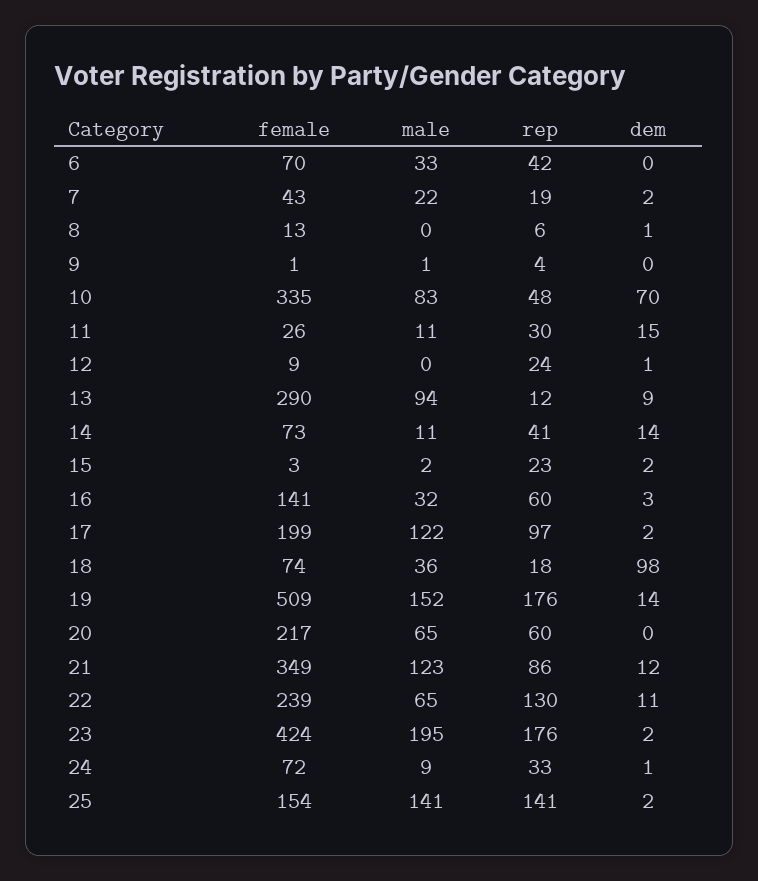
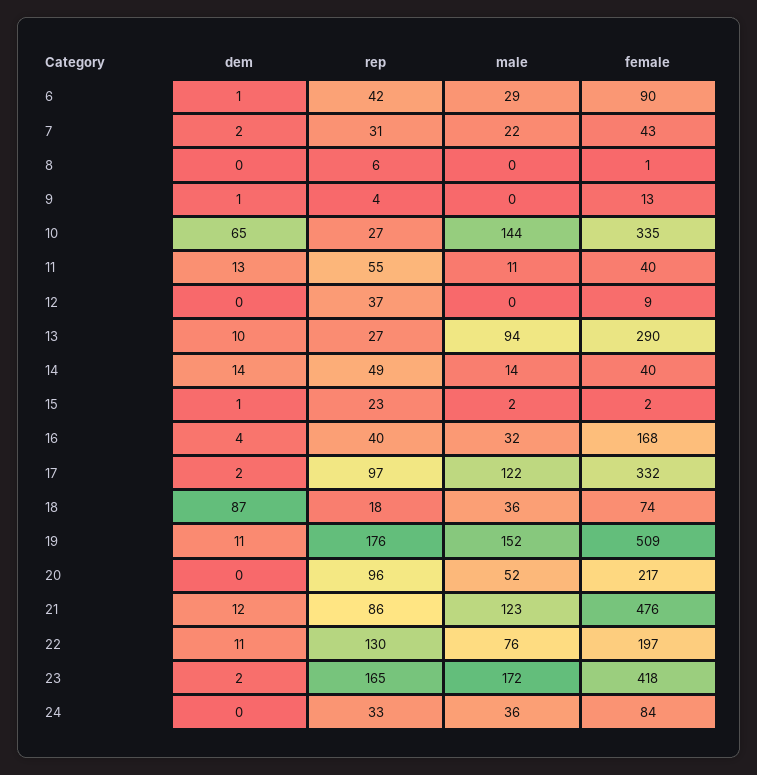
  {
    "female": {
-     "6": 70,
+     "6": 90,
      "7": 43,
-     "8": 13,
+     "8": 1,
-     "9": 1,
+     "9": 13,
      "10": 335,
-     "11": 26,
+     "11": 40,
      "12": 9,
      "13": 290,
-     "14": 73,
+     "14": 40,
-     "15": 3,
+     "15": 2,
-     "16": 141,
+     "16": 168,
-     "17": 199,
+     "17": 332,
      "18": 74,
      "19": 509,
      "20": 217,
-     "21": 349,
+     "21": 476,
-     "22": 239,
+     "22": 197,
-     "23": 424,
+     "23": 418,
-     "24": 72,
+     "24": 84
-     "25": 154
    },
    "male": {
-     "6": 33,
+     "6": 29,
      "7": 22,
      "8": 0,
-     "9": 1,
+     "9": 0,
-     "10": 83,
+     "10": 144,
      "11": 11,
      "12": 0,
      "13": 94,
-     "14": 11,
+     "14": 14,
      "15": 2,
      "16": 32,
      "17": 122,
      "18": 36,
      "19": 152,
-     "20": 65,
+     "20": 52,
      "21": 123,
-     "22": 65,
+     "22": 76,
-     "23": 195,
+     "23": 172,
-     "24": 9,
+     "24": 36
-     "25": 141
    },
    "rep": {
      "6": 42,
-     "7": 19,
+     "7": 31,
      "8": 6,
      "9": 4,
-     "10": 48,
+     "10": 27,
-     "11": 30,
+     "11": 55,
-     "12": 24,
+     "12": 37,
-     "13": 12,
+     "13": 27,
-     "14": 41,
+     "14": 49,
      "15": 23,
-     "16": 60,
+     "16": 40,
      "17": 97,
      "18": 18,
      "19": 176,
-     "20": 60,
+     "20": 96,
      "21": 86,
      "22": 130,
-     "23": 176,
+     "23": 165,
-     "24": 33,
+     "24": 33
-     "25": 141
    },
    "dem": {
-     "6": 0,
+     "6": 1,
      "7": 2,
-     "8": 1,
+     "8": 0,
-     "9": 0,
+     "9": 1,
-     "10": 70,
+     "10": 65,
-     "11": 15,
+     "11": 13,
-     "12": 1,
+     "12": 0,
-     "13": 9,
+     "13": 10,
      "14": 14,
-     "15": 2,
+     "15": 1,
-     "16": 3,
+     "16": 4,
      "17": 2,
-     "18": 98,
+     "18": 87,
-     "19": 14,
+     "19": 11,
      "20": 0,
      "21": 12,
      "22": 11,
      "23": 2,
-     "24": 1,
+     "24": 0
-     "25": 2
    }
  }

